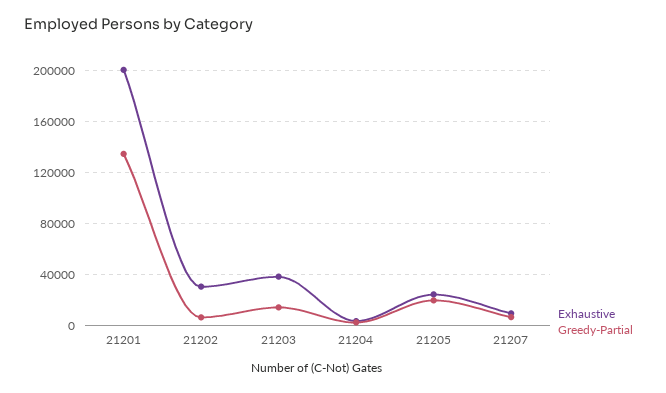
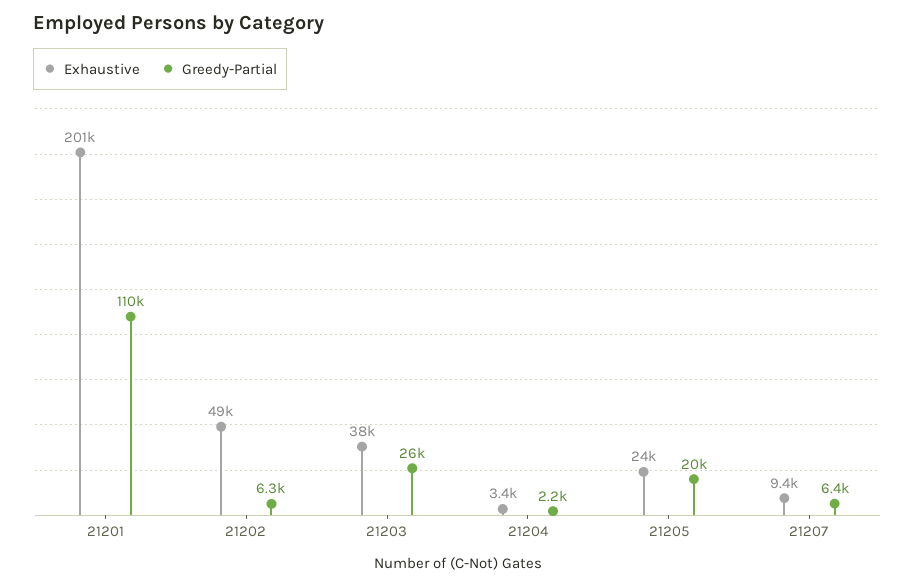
  {
    "Exhaustive": {
      "21201": 201000,
-     "21202": 30000,
+     "21202": 49000,
      "21203": 38000,
      "21204": 3400,
      "21205": 24000,
      "21207": 9400
    },
    "Greedy-Partial": {
-     "21201": 135000,
+     "21201": 110000,
      "21202": 6300,
-     "21203": 15000,
+     "21203": 26000,
      "21204": 2200,
      "21205": 20000,
      "21207": 6400
    }
  }

